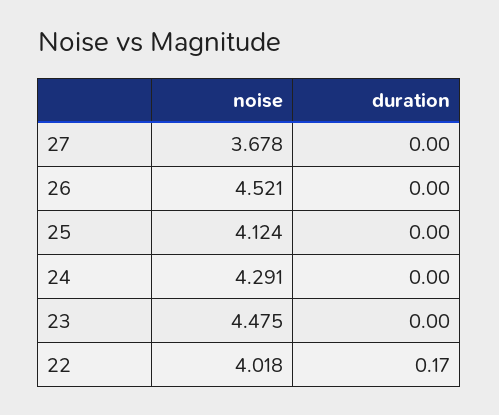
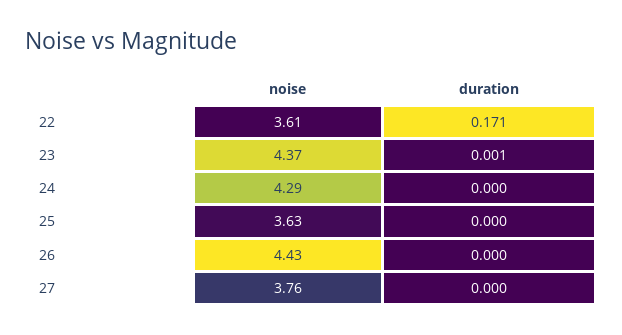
  {
    "noise": {
-     "27": 3.678,
+     "27": 3.76,
-     "26": 4.521,
+     "26": 4.43,
-     "25": 4.124,
+     "25": 3.63,
      "24": 4.291,
-     "23": 4.475,
+     "23": 4.37,
-     "22": 4.018
+     "22": 3.61
    },
    "duration": {
      "27": 0,
      "26": 0,
      "25": 0,
      "24": 0,
-     "23": 0,
+     "23": 0.001,
-     "22": 0.17
+     "22": 0.171
    }
  }

